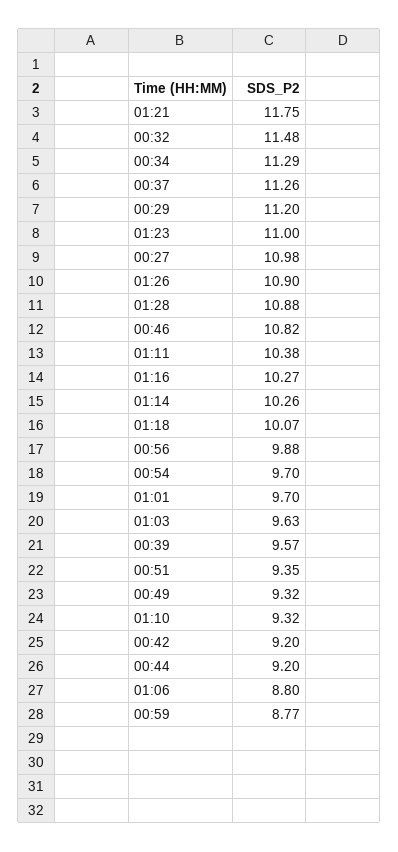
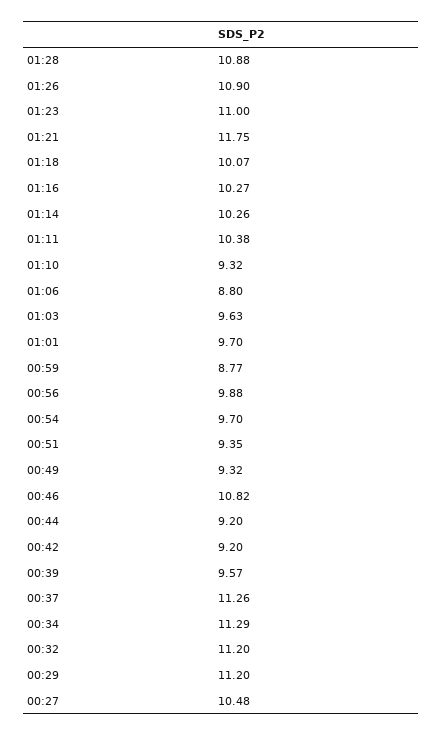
  {
    "01:21": 11.75,
-   "00:32": 11.48,
+   "00:32": 11.2,
    "00:34": 11.29,
    "00:37": 11.26,
    "00:29": 11.2,
    "01:23": 11,
-   "00:27": 10.98,
+   "00:27": 10.48,
    "01:26": 10.9,
    "01:28": 10.88,
    "00:46": 10.82,
    "01:11": 10.38,
    "01:16": 10.27,
    "01:14": 10.26,
    "01:18": 10.07,
    "00:56": 9.88,
    "00:54": 9.7,
    "01:01": 9.7,
    "01:03": 9.63,
    "00:39": 9.57,
    "00:51": 9.35,
    "00:49": 9.32,
    "01:10": 9.32,
    "00:42": 9.2,
    "00:44": 9.2,
    "01:06": 8.8,
    "00:59": 8.77
  }

